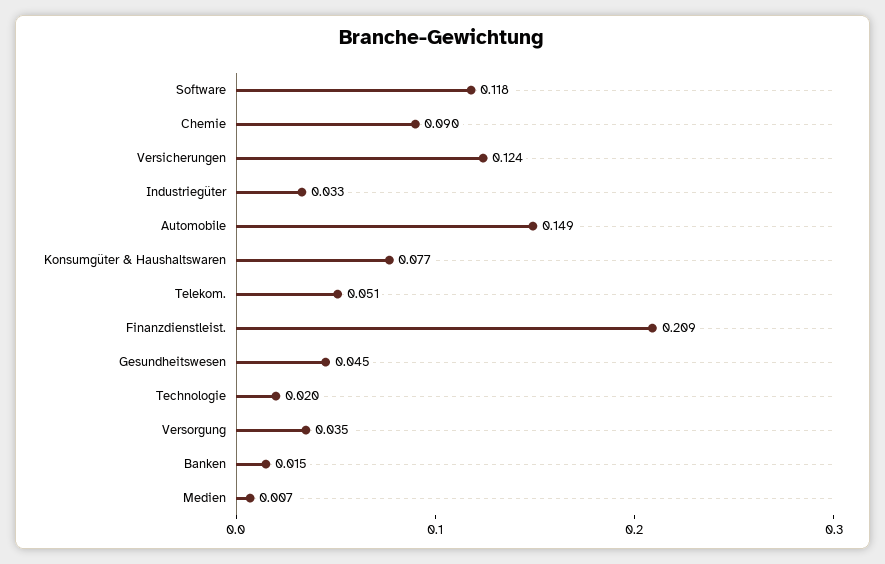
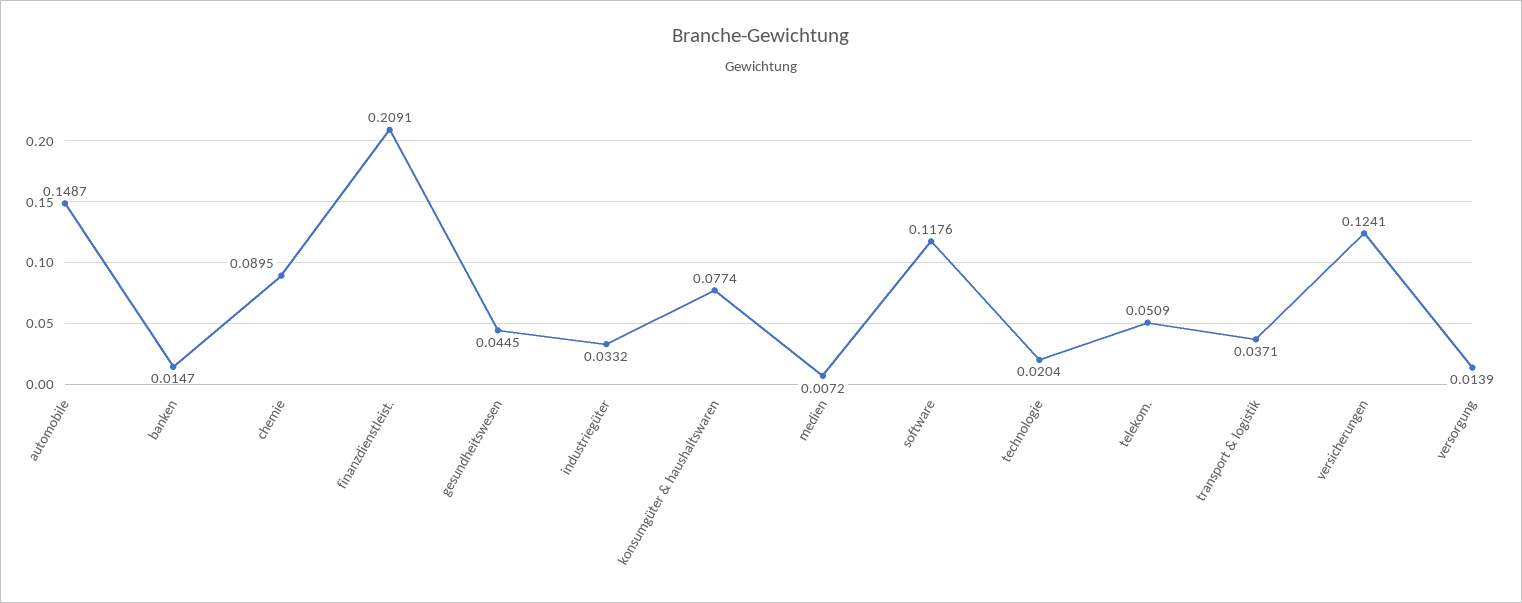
  {
    "Software": 0.1176,
    "Chemie": 0.0895,
    "Versicherungen": 0.1241,
    "Industriegüter": 0.0332,
    "Automobile": 0.1487,
    "Konsumgüter & Haushaltswaren": 0.0774,
    "Telekom.": 0.0509,
    "Finanzdienstleist.": 0.2091,
    "Gesundheitswesen": 0.0445,
    "Technologie": 0.0204,
-   "Versorgung": 0.035,
+   "Versorgung": 0.0139,
    "Banken": 0.0147,
-   "Medien": 0.0072
+   "Medien": 0.0072,
+   "transport & logistik": 0.0371
  }

